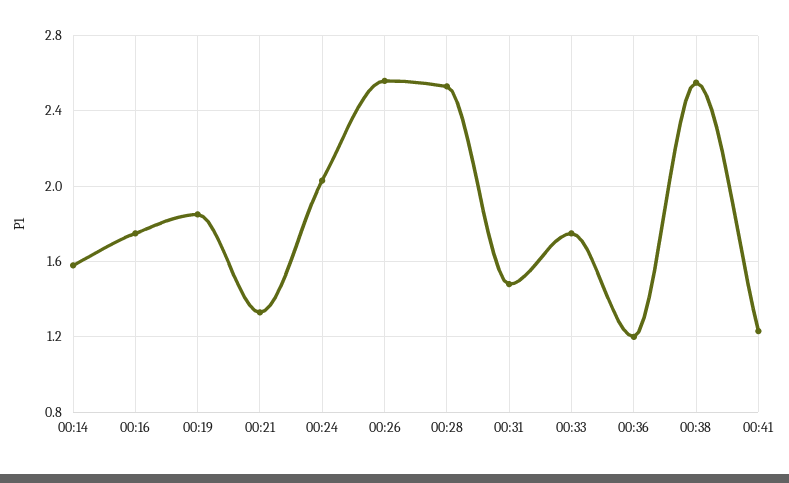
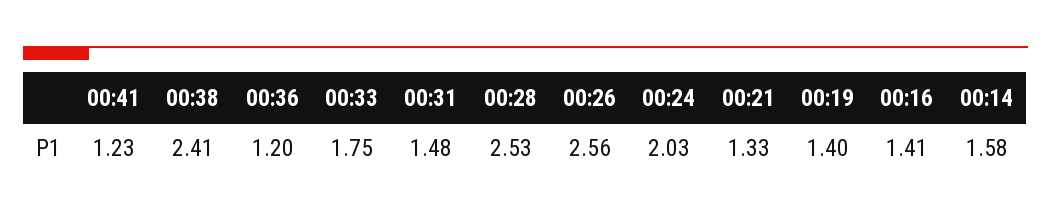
  {
    "00:14": 1.58,
-   "00:16": 1.75,
+   "00:16": 1.41,
-   "00:19": 1.85,
+   "00:19": 1.4,
    "00:21": 1.33,
    "00:24": 2.03,
    "00:26": 2.56,
    "00:28": 2.53,
    "00:31": 1.48,
    "00:33": 1.75,
    "00:36": 1.2,
-   "00:38": 2.55,
+   "00:38": 2.41,
    "00:41": 1.23
  }

